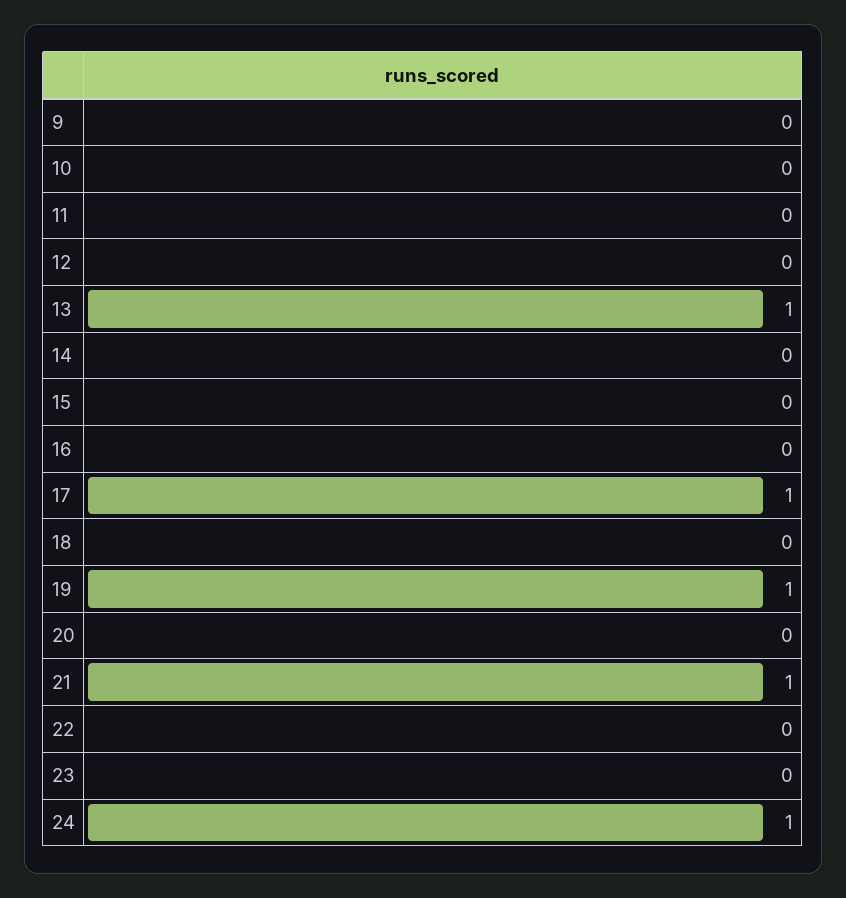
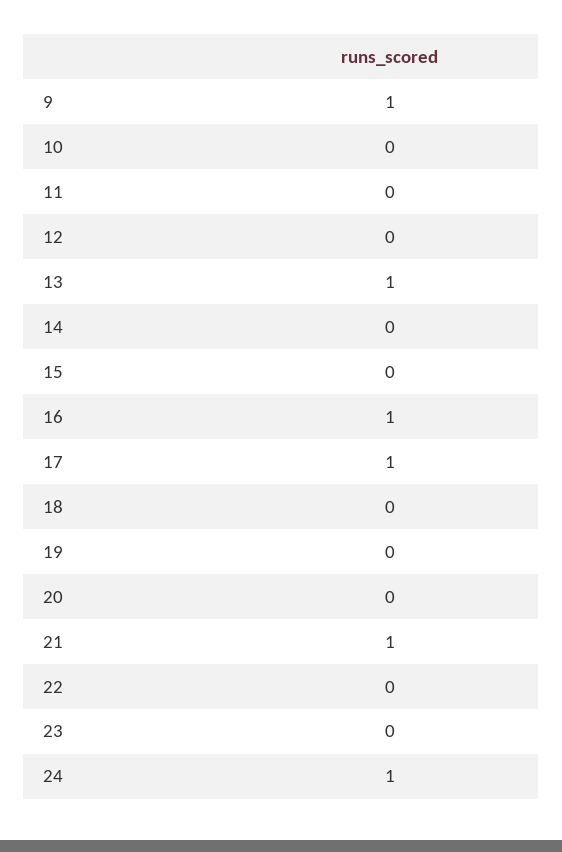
  {
-   "9": 0,
+   "9": 1,
    "10": 0,
    "11": 0,
    "12": 0,
    "13": 1,
    "14": 0,
    "15": 0,
-   "16": 0,
+   "16": 1,
    "17": 1,
    "18": 0,
-   "19": 1,
+   "19": 0,
    "20": 0,
    "21": 1,
    "22": 0,
    "23": 0,
    "24": 1
  }

